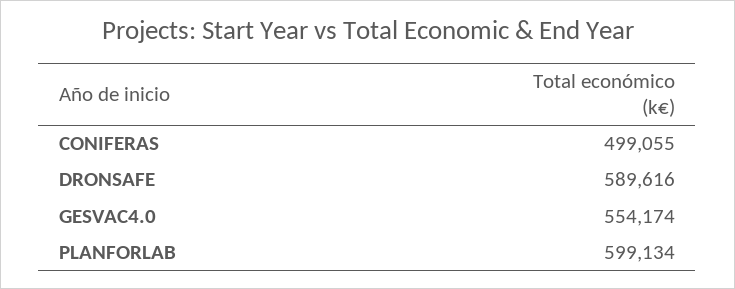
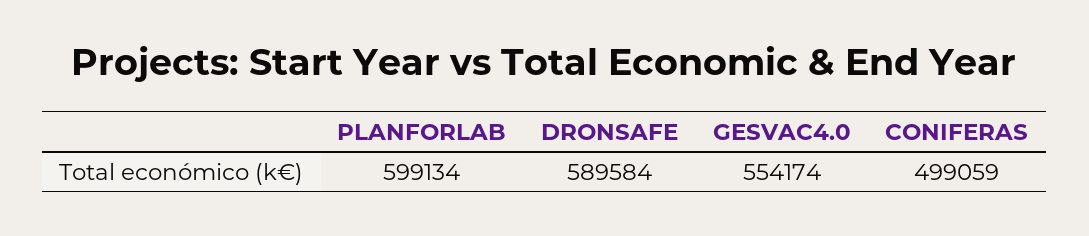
  {
-   "CONIFERAS": 499055,
+   "CONIFERAS": 499059,
-   "DRONSAFE": 589616,
+   "DRONSAFE": 589584,
    "GESVAC4.0": 554174,
    "PLANFORLAB": 599134
  }

